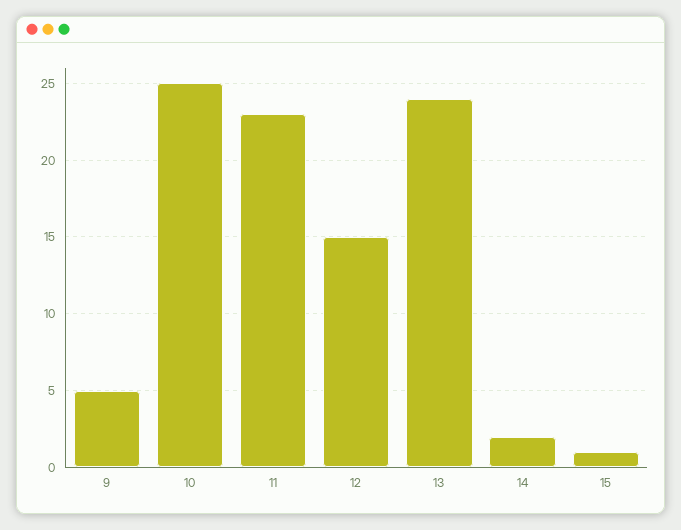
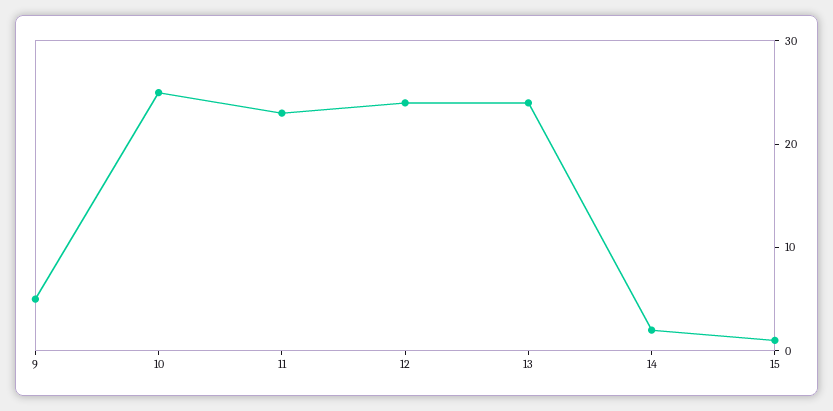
  {
    "9": 5,
    "10": 25,
    "11": 23,
-   "12": 15,
+   "12": 24,
    "13": 24,
    "14": 2,
    "15": 1
  }

